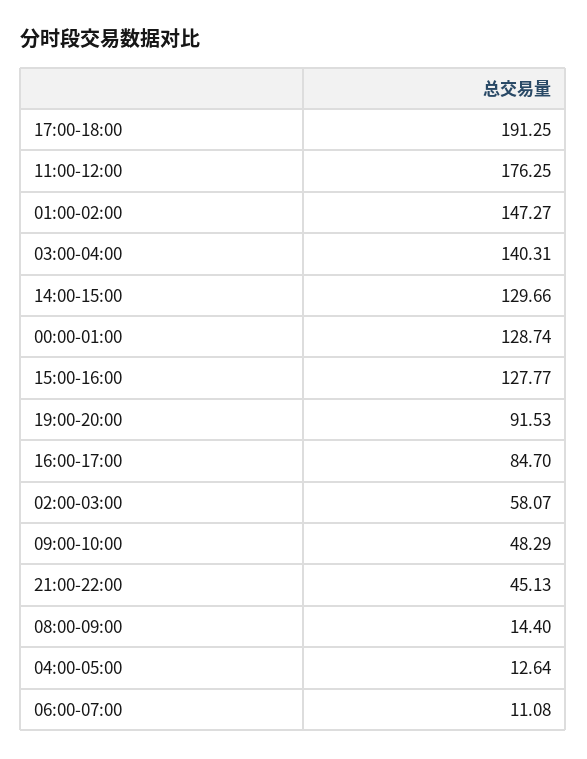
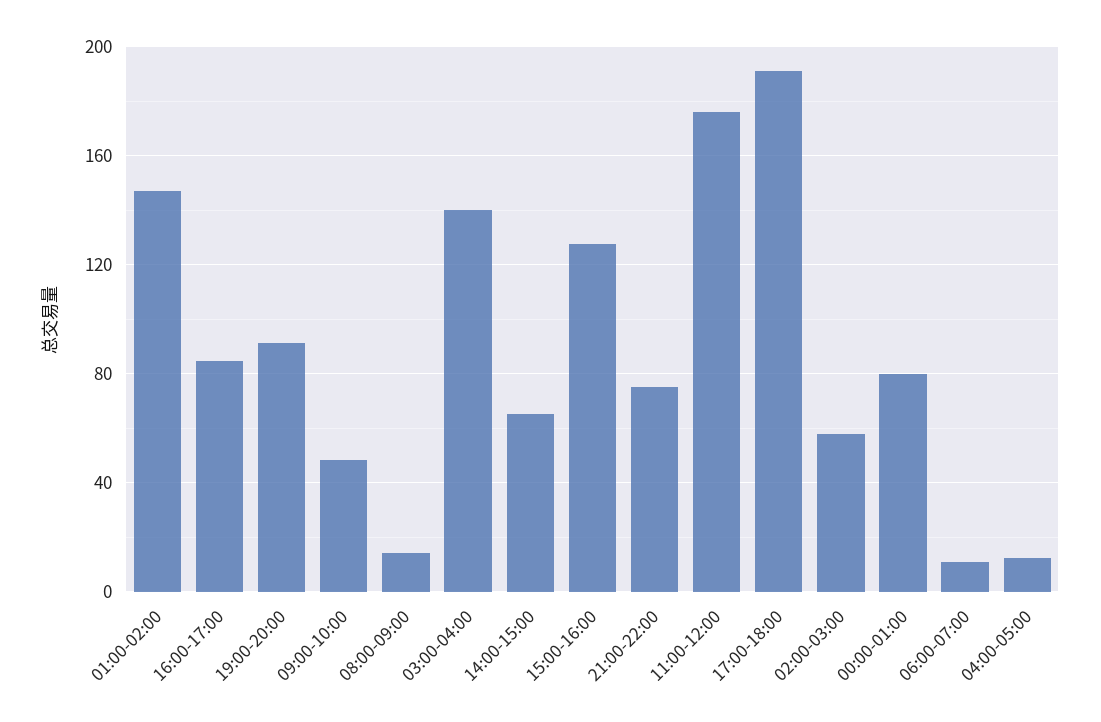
  {
    "17:00-18:00": 191.25,
    "11:00-12:00": 176.25,
    "01:00-02:00": 147.27,
    "03:00-04:00": 140.31,
-   "14:00-15:00": 129.66,
+   "14:00-15:00": 65,
-   "00:00-01:00": 128.74,
+   "00:00-01:00": 80,
    "15:00-16:00": 127.77,
    "19:00-20:00": 91.53,
    "16:00-17:00": 84.7,
    "02:00-03:00": 58.07,
    "09:00-10:00": 48.29,
-   "21:00-22:00": 45.13,
+   "21:00-22:00": 75,
    "08:00-09:00": 14.4,
    "04:00-05:00": 12.64,
    "06:00-07:00": 11.08
  }

